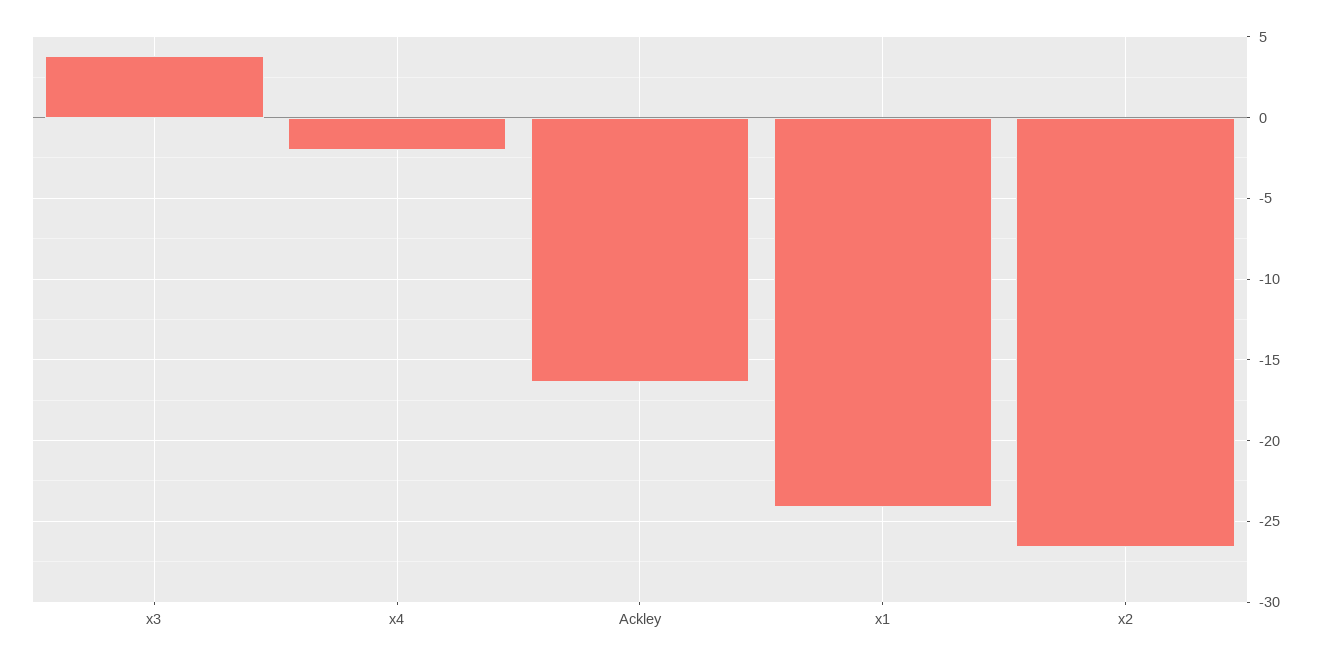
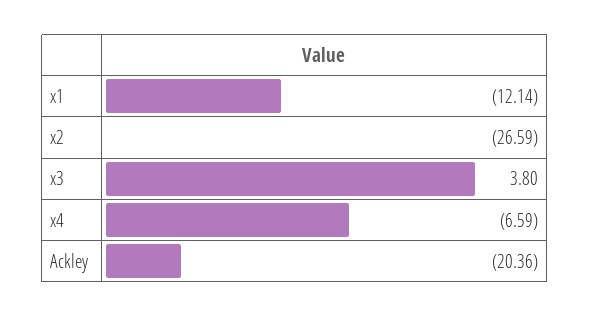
  {
    "x3": 3.8,
-   "x4": -2,
+   "x4": -6.59,
-   "Ackley": -16.5,
+   "Ackley": -20.36,
-   "x1": -24,
+   "x1": -12.14,
    "x2": -26.59
  }

